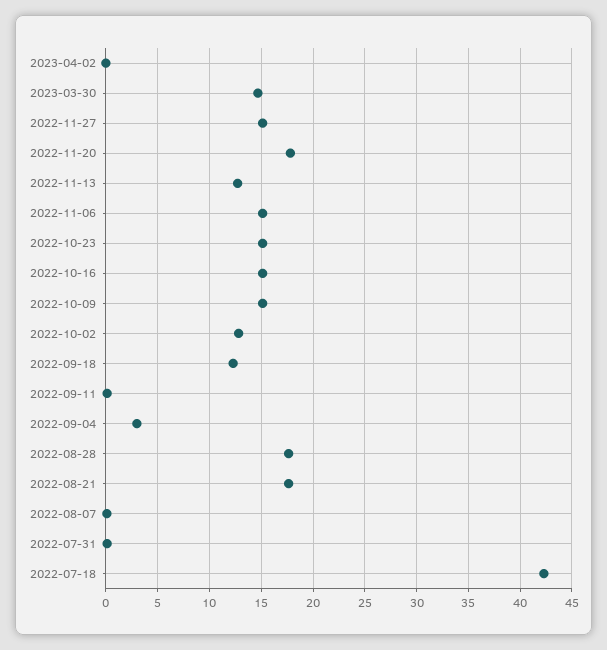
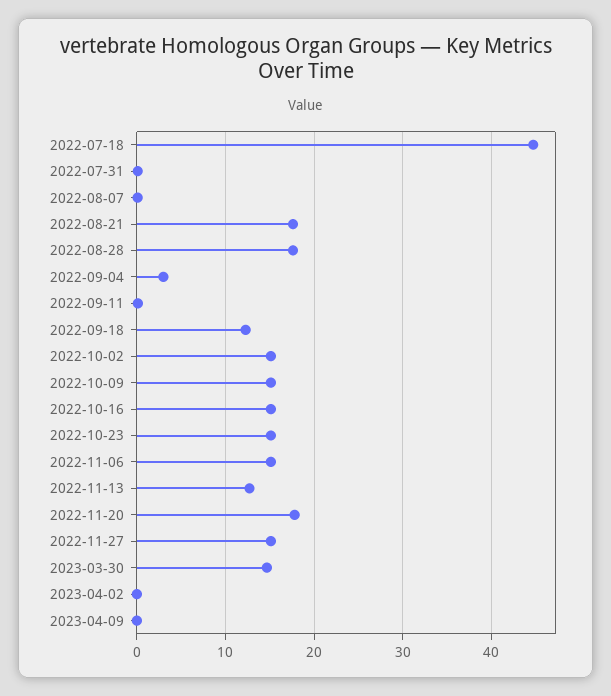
  {
    "2023-04-02": 0,
    "2023-03-30": 15,
    "2022-11-27": 15,
    "2022-11-20": 18,
    "2022-11-13": 13,
    "2022-11-06": 15,
    "2022-10-23": 15,
    "2022-10-16": 15,
    "2022-10-09": 15,
-   "2022-10-02": 13,
+   "2022-10-02": 15,
    "2022-09-18": 12,
    "2022-09-11": 0,
    "2022-09-04": 3,
    "2022-08-28": 18,
    "2022-08-21": 18,
    "2022-08-07": 0,
    "2022-07-31": 0,
-   "2022-07-18": 42
+   "2022-07-18": 45,
+   "2023-04-09": 0
  }

